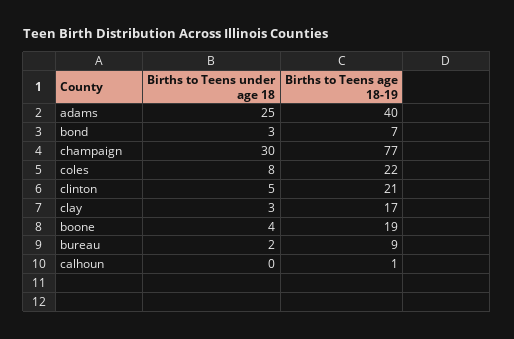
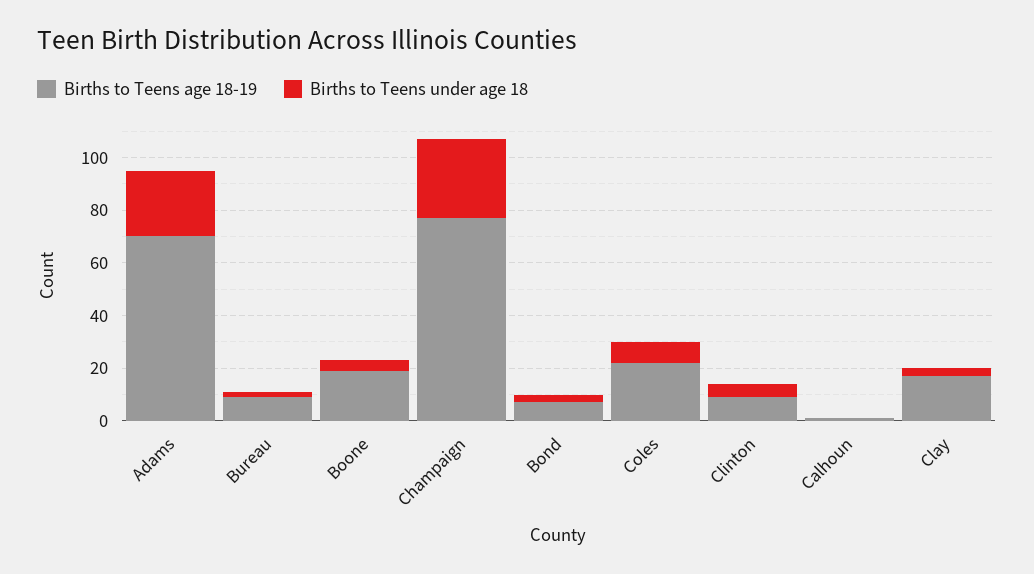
  {
    "Births to Teens under age 18": {
      "adams": 25,
      "bond": 3,
      "champaign": 30,
      "coles": 8,
      "clinton": 5,
      "clay": 3,
      "boone": 4,
      "bureau": 2,
      "calhoun": 0
    },
    "Births to Teens age 18-19": {
-     "adams": 40,
+     "adams": 70,
      "bond": 7,
      "champaign": 77,
      "coles": 22,
-     "clinton": 21,
+     "clinton": 10,
      "clay": 17,
      "boone": 19,
      "bureau": 9,
      "calhoun": 1
    }
  }

